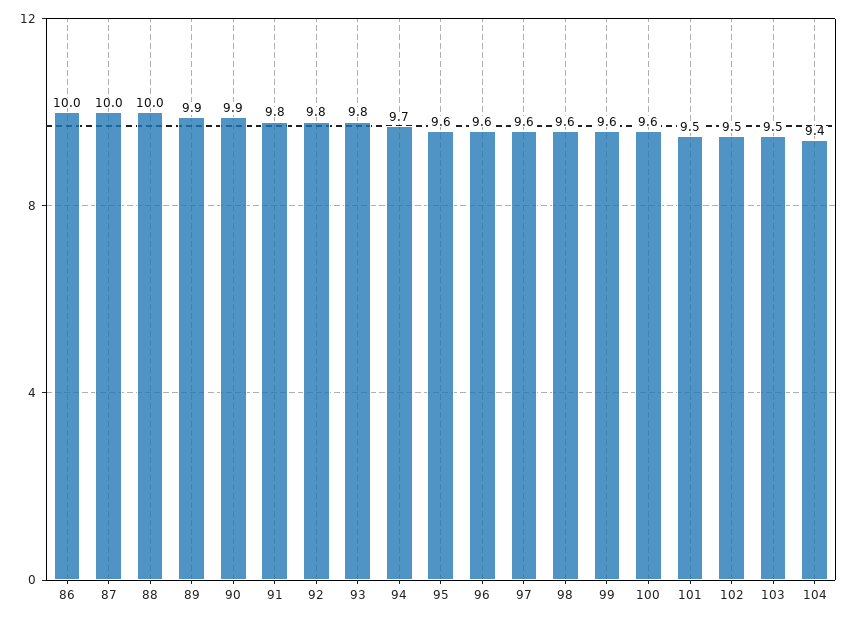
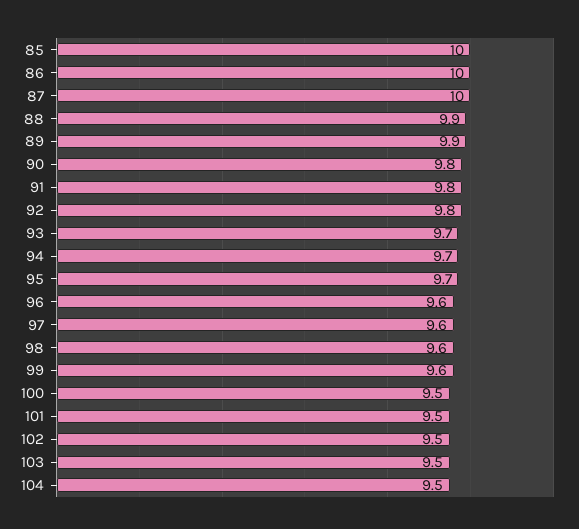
  {
    "86": 10,
    "87": 10,
-   "88": 10,
+   "88": 9.9,
    "89": 9.9,
-   "90": 9.9,
+   "90": 9.8,
    "91": 9.8,
    "92": 9.8,
-   "93": 9.8,
+   "93": 9.7,
    "94": 9.7,
-   "95": 9.6,
+   "95": 9.7,
    "96": 9.6,
    "97": 9.6,
    "98": 9.6,
    "99": 9.6,
-   "100": 9.6,
+   "100": 9.5,
    "101": 9.5,
    "102": 9.5,
    "103": 9.5,
-   "104": 9.4
+   "104": 9.5,
+   "85": 10
  }

